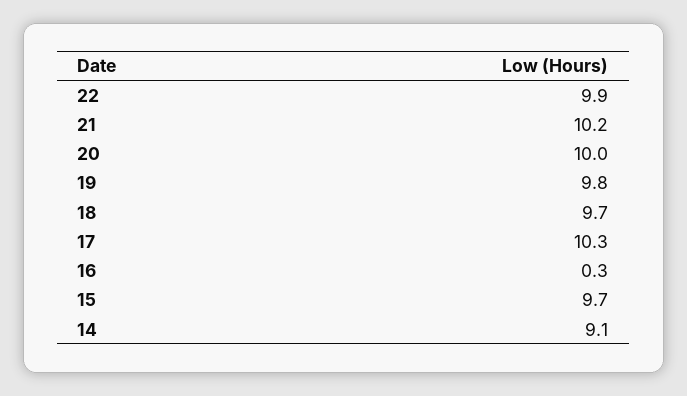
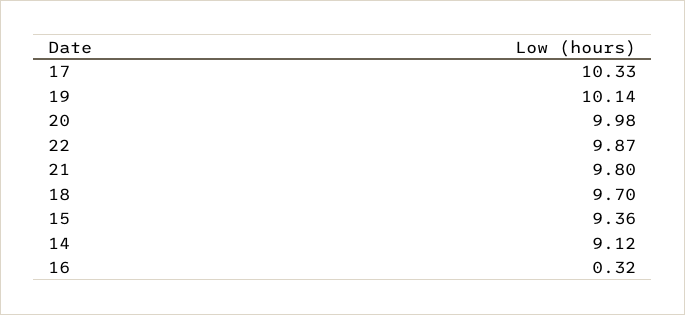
  {
    "22": 9.87,
-   "21": 10.2,
+   "21": 9.8,
    "20": 9.98,
-   "19": 9.8,
+   "19": 10.14,
    "18": 9.7,
    "17": 10.33,
    "16": 0.32,
-   "15": 9.7,
+   "15": 9.36,
    "14": 9.12
  }

